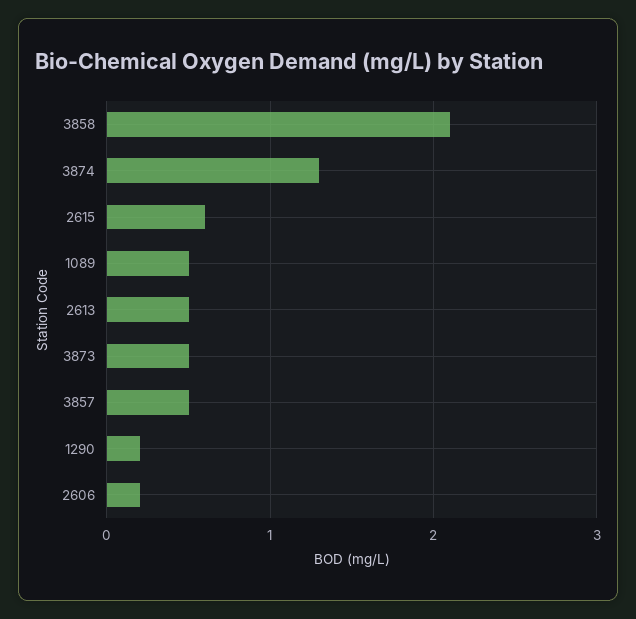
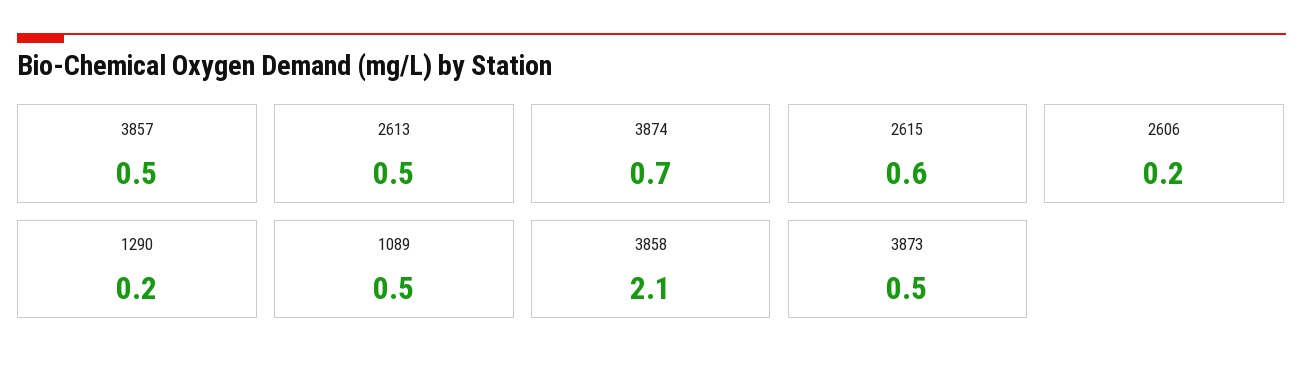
  {
    "3858": 2.1,
-   "3874": 1.3,
+   "3874": 0.7,
    "2615": 0.6,
    "1089": 0.5,
    "2613": 0.5,
    "3873": 0.5,
    "3857": 0.5,
    "1290": 0.2,
    "2606": 0.2
  }

